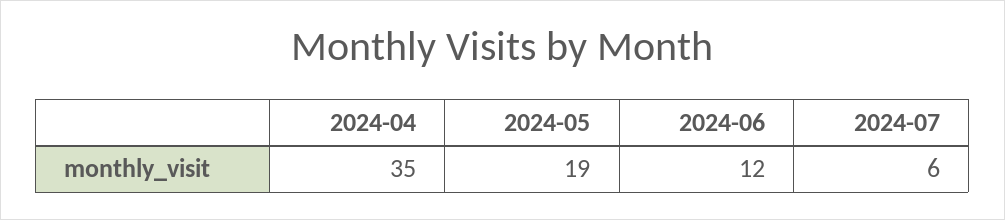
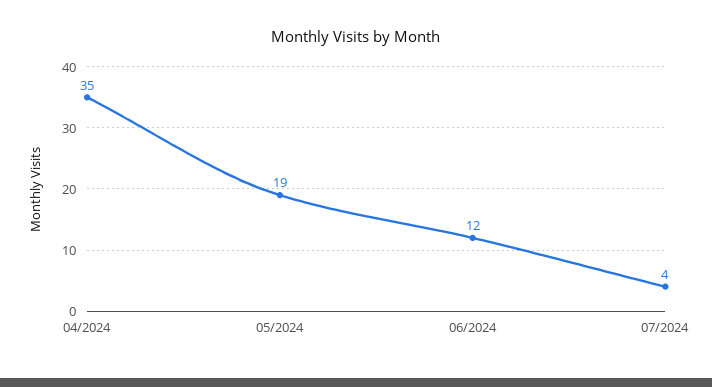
  {
    "2024-04": 35,
    "2024-05": 19,
    "2024-06": 12,
-   "2024-07": 6
+   "2024-07": 4
  }

